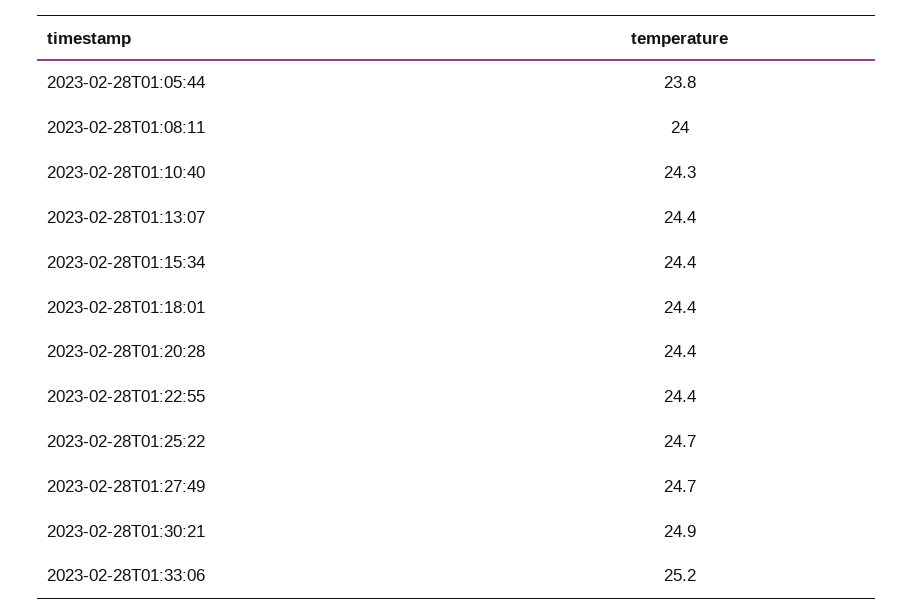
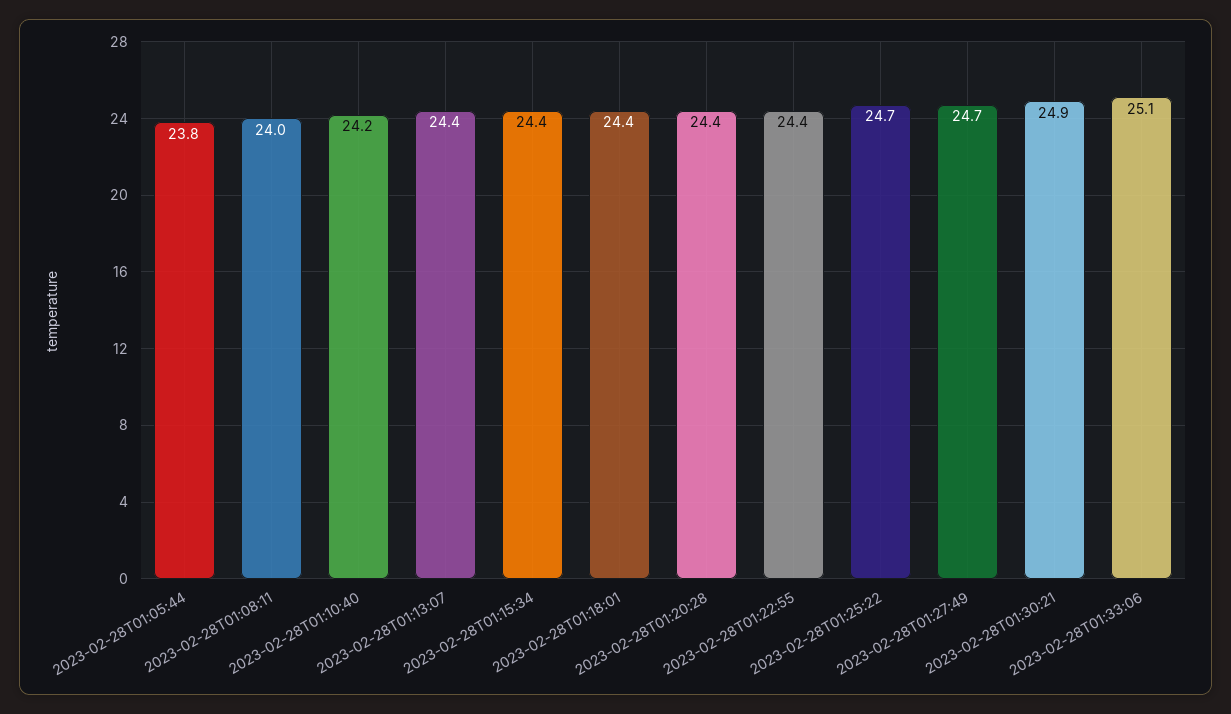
  {
    "2023-02-28T01:05:44": 23.8,
    "2023-02-28T01:08:11": 24,
-   "2023-02-28T01:10:40": 24.3,
+   "2023-02-28T01:10:40": 24.2,
    "2023-02-28T01:13:07": 24.4,
    "2023-02-28T01:15:34": 24.4,
    "2023-02-28T01:18:01": 24.4,
    "2023-02-28T01:20:28": 24.4,
    "2023-02-28T01:22:55": 24.4,
    "2023-02-28T01:25:22": 24.7,
    "2023-02-28T01:27:49": 24.7,
    "2023-02-28T01:30:21": 24.9,
-   "2023-02-28T01:33:06": 25.2
+   "2023-02-28T01:33:06": 25.1
  }

